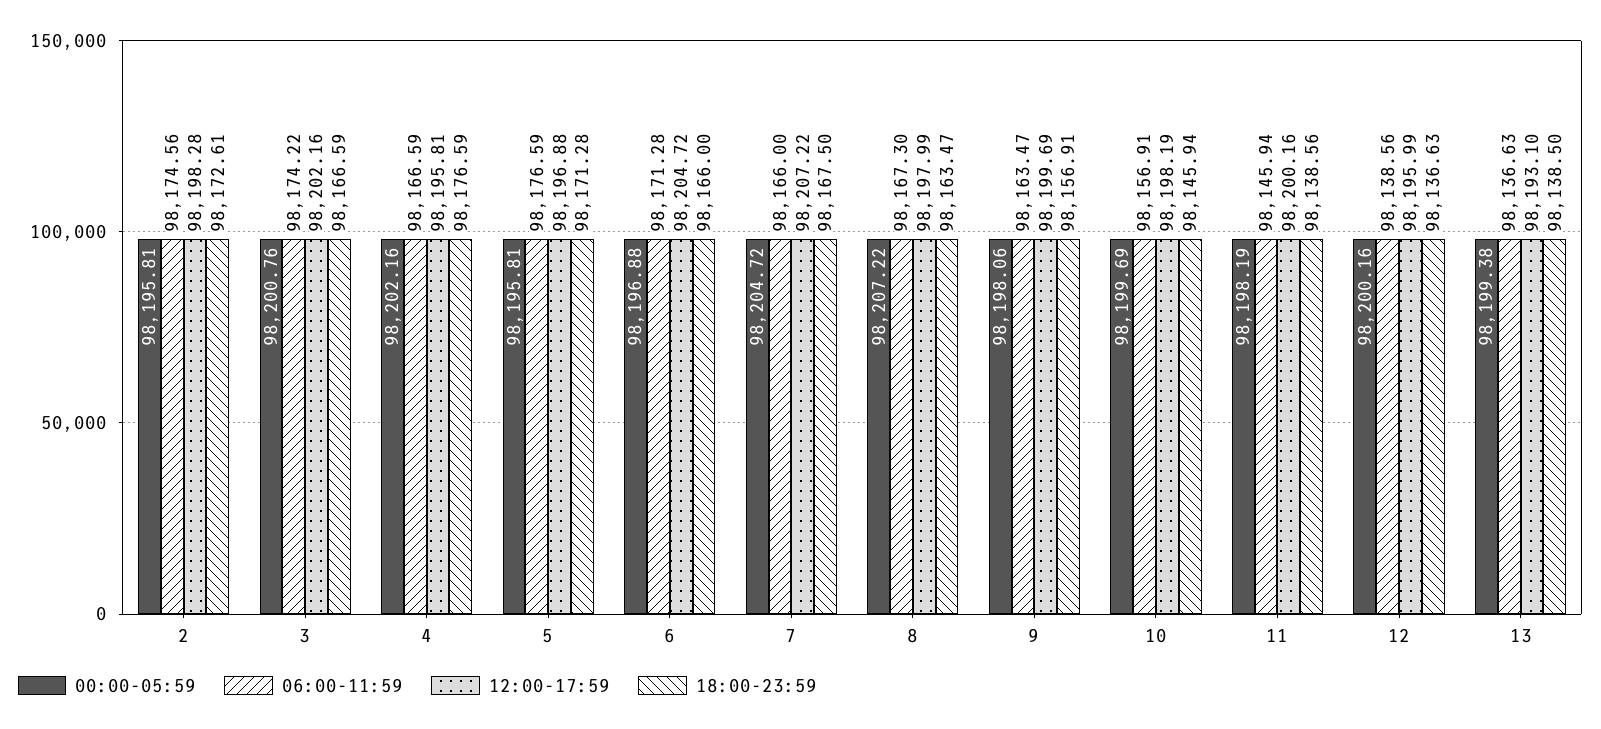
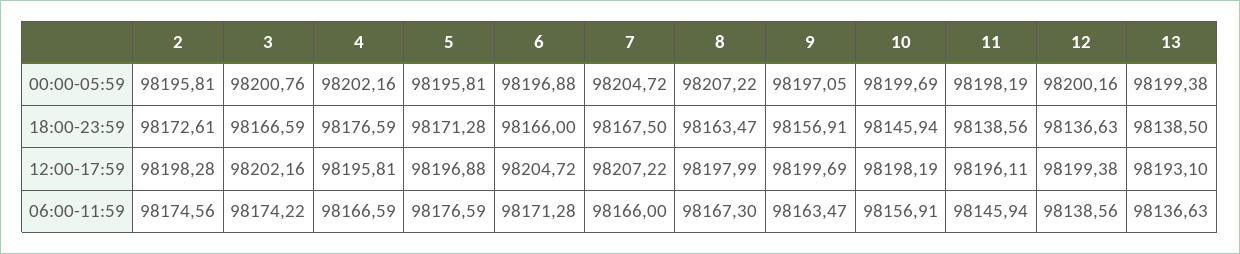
  {
    "00:00-05:59": {
      "2": 98195.81,
      "3": 98200.76,
      "4": 98202.16,
      "5": 98195.81,
      "6": 98196.88,
      "7": 98204.72,
      "8": 98207.22,
-     "9": 98198.06,
+     "9": 98197.05,
      "10": 98199.69,
      "11": 98198.19,
      "12": 98200.16,
      "13": 98199.38
    },
    "06:00-11:59": {
      "2": 98174.56,
      "3": 98174.22,
      "4": 98166.59,
      "5": 98176.59,
      "6": 98171.28,
      "7": 98166,
      "8": 98167.3,
      "9": 98163.47,
      "10": 98156.91,
      "11": 98145.94,
      "12": 98138.56,
      "13": 98136.63
    },
    "12:00-17:59": {
      "2": 98198.28,
      "3": 98202.16,
      "4": 98195.81,
      "5": 98196.88,
      "6": 98204.72,
      "7": 98207.22,
      "8": 98197.99,
      "9": 98199.69,
      "10": 98198.19,
-     "11": 98200.16,
+     "11": 98196.11,
-     "12": 98195.99,
+     "12": 98199.38,
      "13": 98193.1
    },
    "18:00-23:59": {
      "2": 98172.61,
      "3": 98166.59,
      "4": 98176.59,
      "5": 98171.28,
      "6": 98166,
      "7": 98167.5,
      "8": 98163.47,
      "9": 98156.91,
      "10": 98145.94,
      "11": 98138.56,
      "12": 98136.63,
      "13": 98138.5
    }
  }

